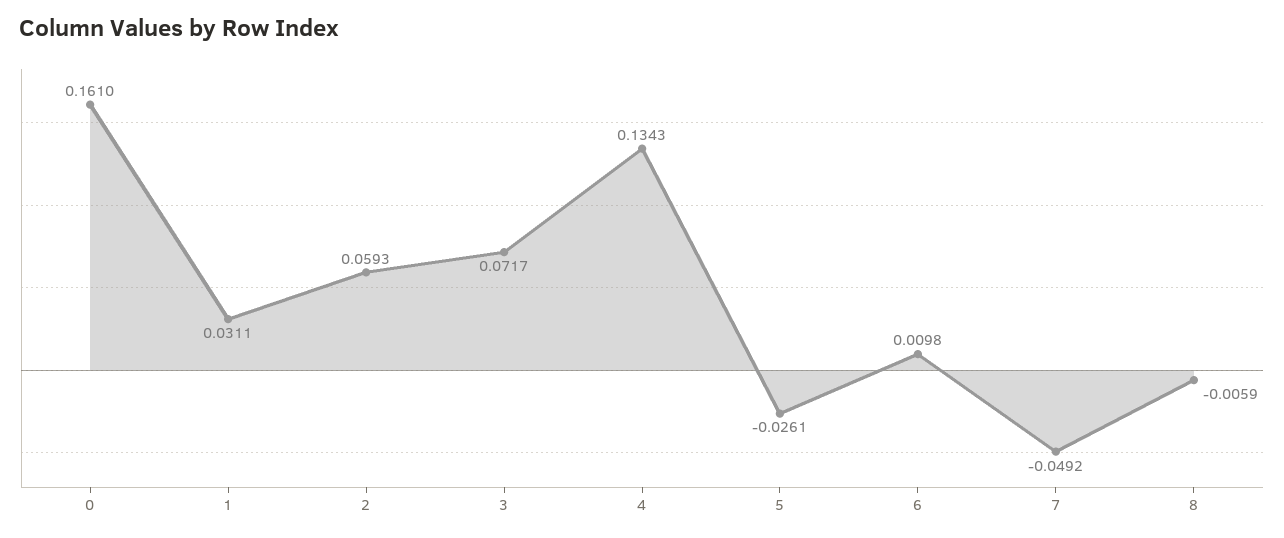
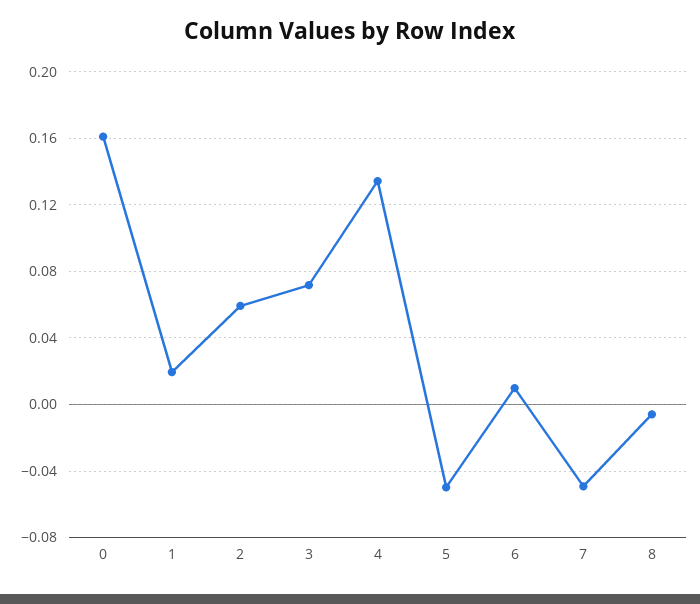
  {
    "0": 0.161,
-   "1": 0.0311,
+   "1": 0.02,
    "2": 0.0593,
    "3": 0.0717,
    "4": 0.1343,
-   "5": -0.0261,
+   "5": -0.05,
    "6": 0.0098,
    "7": -0.0492,
    "8": -0.0059
  }

